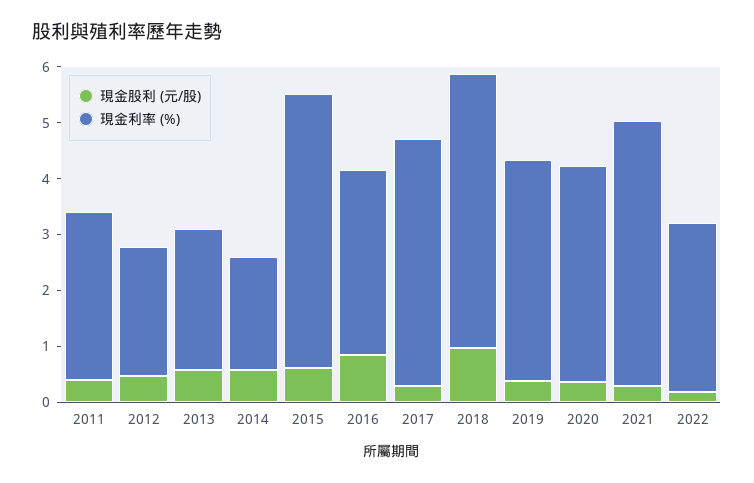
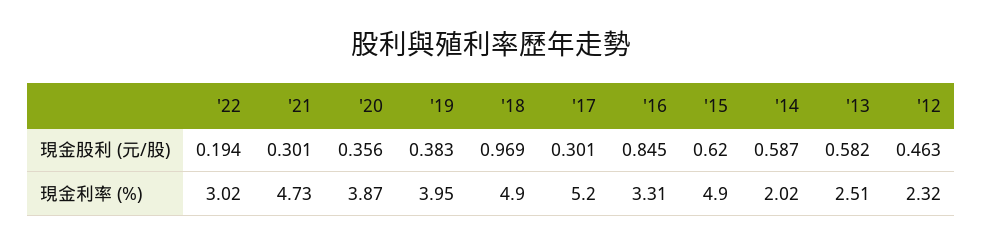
  {
    "現金股利 (元/股)": {
-     "2011": 0.4,
      "2012": 0.463,
      "2013": 0.582,
      "2014": 0.587,
      "2015": 0.62,
      "2016": 0.845,
      "2017": 0.301,
      "2018": 0.969,
      "2019": 0.383,
      "2020": 0.356,
      "2021": 0.301,
      "2022": 0.194
    },
    "現金利率 (%)": {
-     "2011": 3,
      "2012": 2.32,
      "2013": 2.51,
      "2014": 2.02,
      "2015": 4.9,
      "2016": 3.31,
-     "2017": 4.4,
+     "2017": 5.2,
      "2018": 4.9,
      "2019": 3.95,
      "2020": 3.87,
      "2021": 4.73,
      "2022": 3.02
    }
  }

